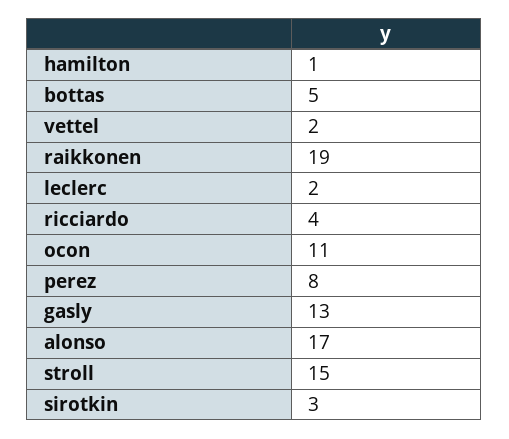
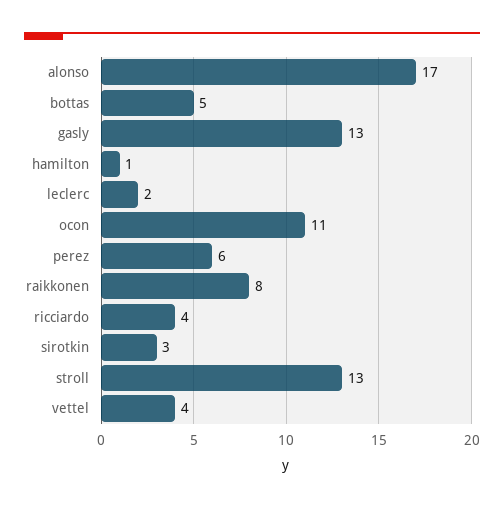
  {
    "hamilton": 1,
    "bottas": 5,
-   "vettel": 2,
+   "vettel": 4,
-   "raikkonen": 19,
+   "raikkonen": 8,
    "leclerc": 2,
    "ricciardo": 4,
    "ocon": 11,
-   "perez": 8,
+   "perez": 6,
    "gasly": 13,
    "alonso": 17,
-   "stroll": 15,
+   "stroll": 13,
    "sirotkin": 3
  }

